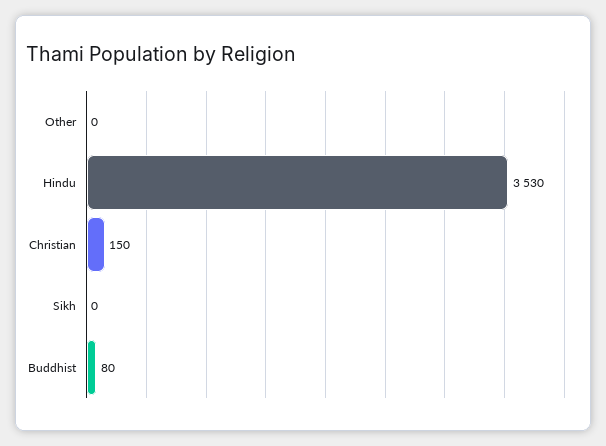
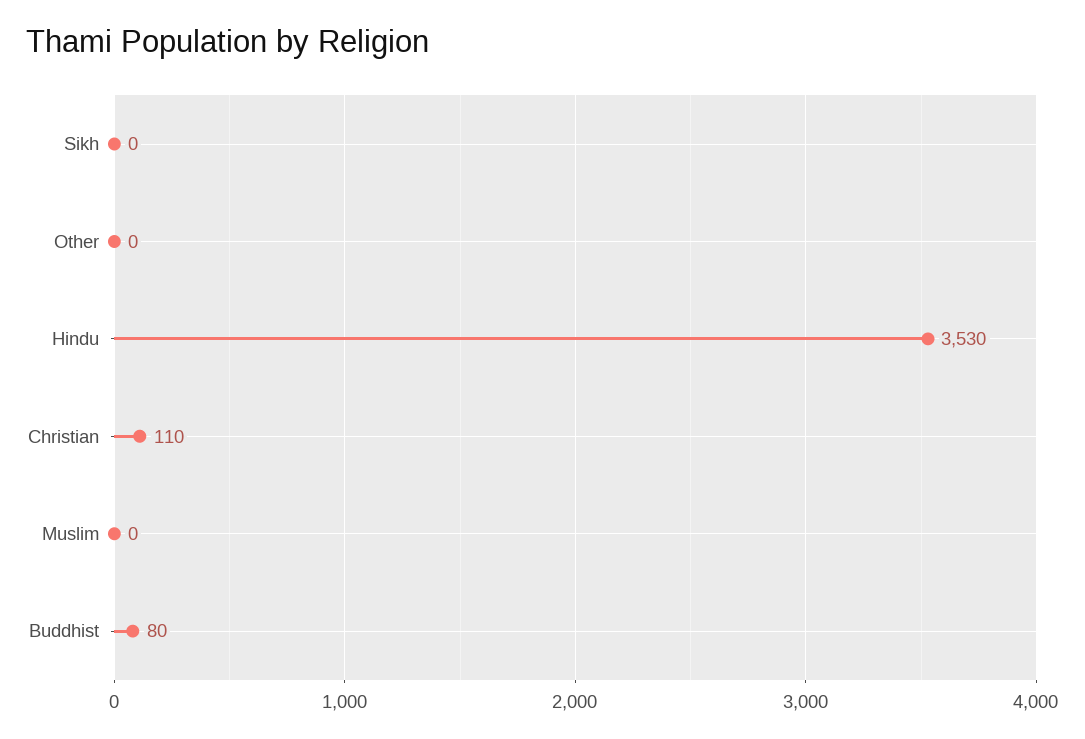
  {
    "Other": 0,
    "Hindu": 3530,
-   "Christian": 150,
+   "Christian": 110,
    "Sikh": 0,
-   "Buddhist": 80
+   "Buddhist": 80,
+   "Muslim": 0
  }

